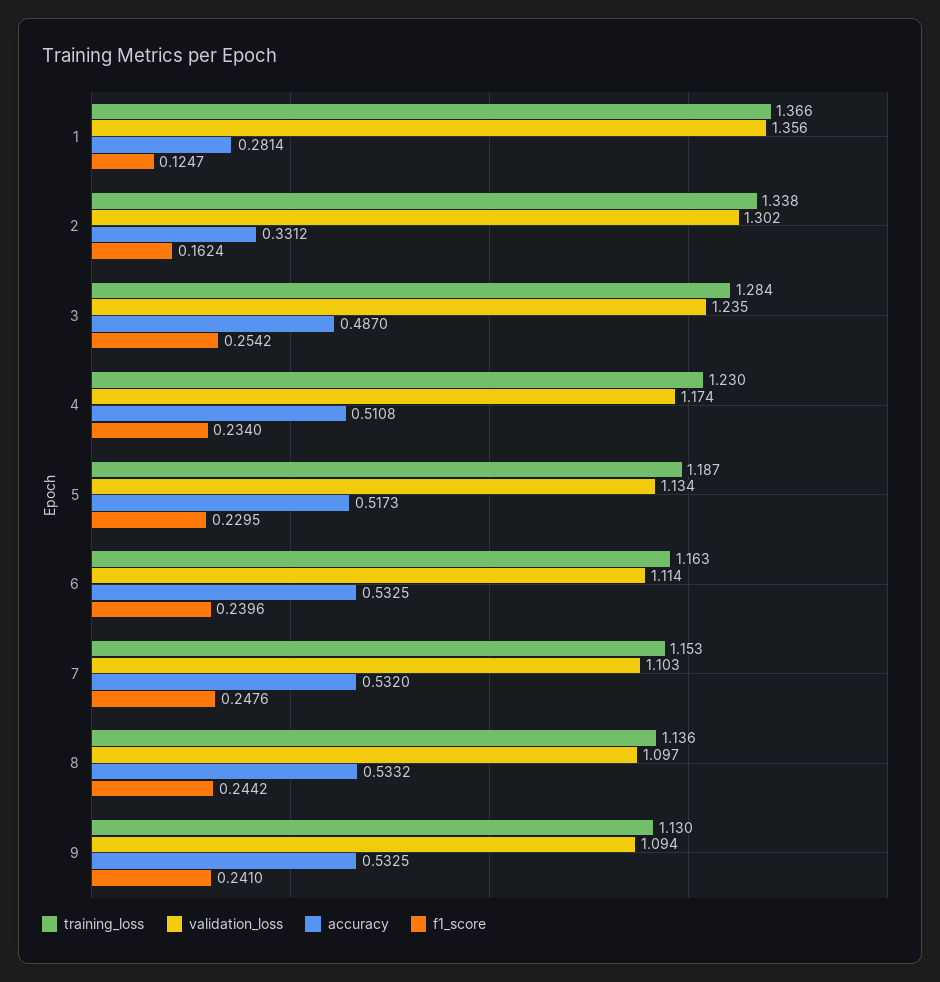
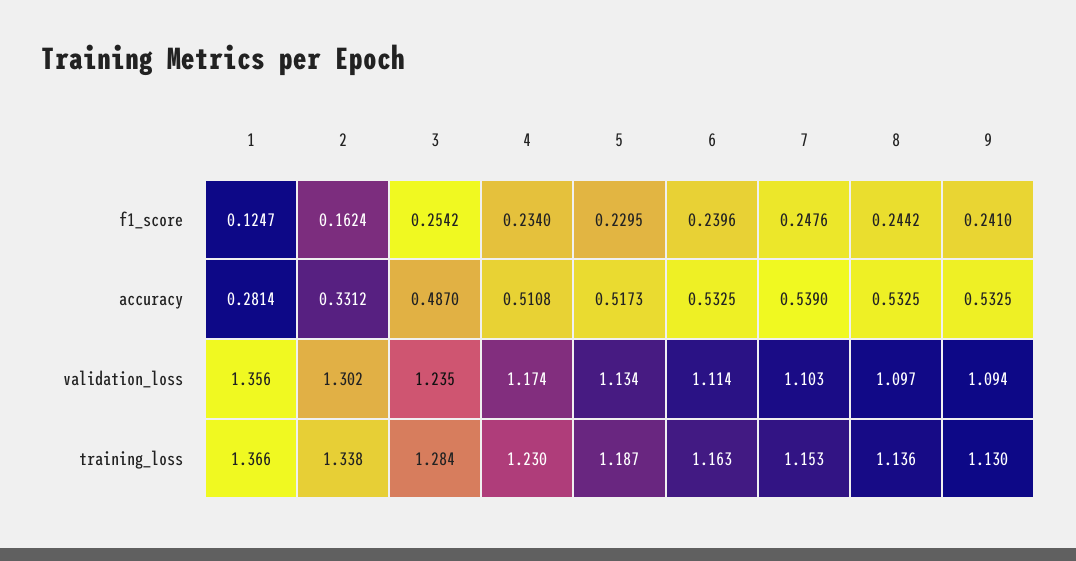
  {
    "training_loss": {
      "1": 1.366,
      "2": 1.338,
      "3": 1.284,
      "4": 1.23,
      "5": 1.187,
      "6": 1.163,
      "7": 1.153,
      "8": 1.136,
      "9": 1.13
    },
    "validation_loss": {
      "1": 1.356,
      "2": 1.302,
      "3": 1.235,
      "4": 1.174,
      "5": 1.134,
      "6": 1.114,
      "7": 1.103,
      "8": 1.097,
      "9": 1.094
    },
    "accuracy": {
      "1": 0.2814,
      "2": 0.3312,
      "3": 0.487,
      "4": 0.5108,
      "5": 0.5173,
      "6": 0.5325,
-     "7": 0.532,
+     "7": 0.539,
-     "8": 0.5332,
+     "8": 0.5325,
      "9": 0.5325
    },
    "f1_score": {
      "1": 0.1247,
      "2": 0.1624,
      "3": 0.2542,
      "4": 0.234,
      "5": 0.2295,
      "6": 0.2396,
      "7": 0.2476,
      "8": 0.2442,
      "9": 0.241
    }
  }

